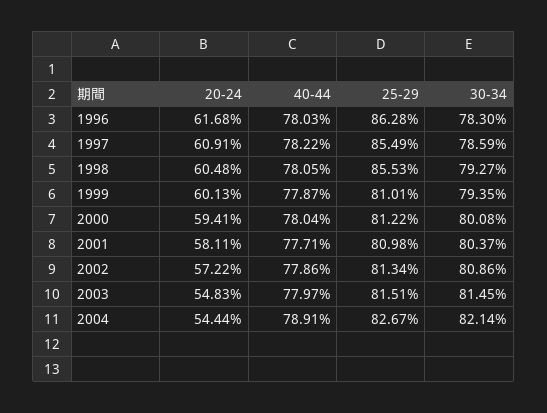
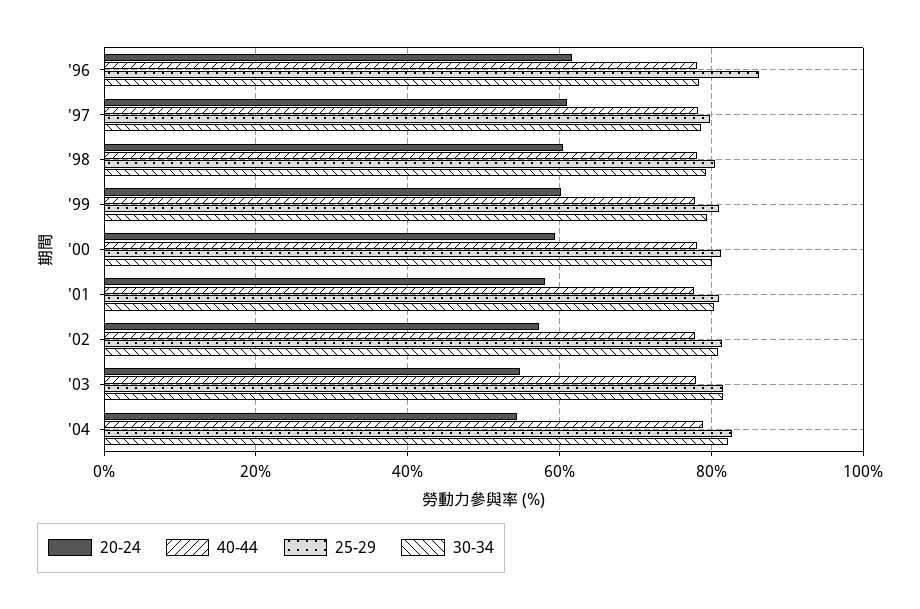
  {
    "20-24": {
      "1996": 61.68,
      "1997": 60.91,
      "1998": 60.48,
      "1999": 60.13,
      "2000": 59.41,
      "2001": 58.11,
      "2002": 57.22,
      "2003": 54.83,
      "2004": 54.44
    },
    "40-44": {
      "1996": 78.03,
      "1997": 78.22,
      "1998": 78.05,
      "1999": 77.87,
      "2000": 78.04,
      "2001": 77.71,
      "2002": 77.86,
      "2003": 77.97,
      "2004": 78.91
    },
    "25-29": {
      "1996": 86.28,
-     "1997": 85.49,
+     "1997": 80,
-     "1998": 85.53,
+     "1998": 80,
      "1999": 81.01,
      "2000": 81.22,
      "2001": 80.98,
      "2002": 81.34,
      "2003": 81.51,
      "2004": 82.67
    },
    "30-34": {
      "1996": 78.3,
      "1997": 78.59,
      "1998": 79.27,
      "1999": 79.35,
      "2000": 80.08,
      "2001": 80.37,
      "2002": 80.86,
      "2003": 81.45,
      "2004": 82.14
    }
  }

